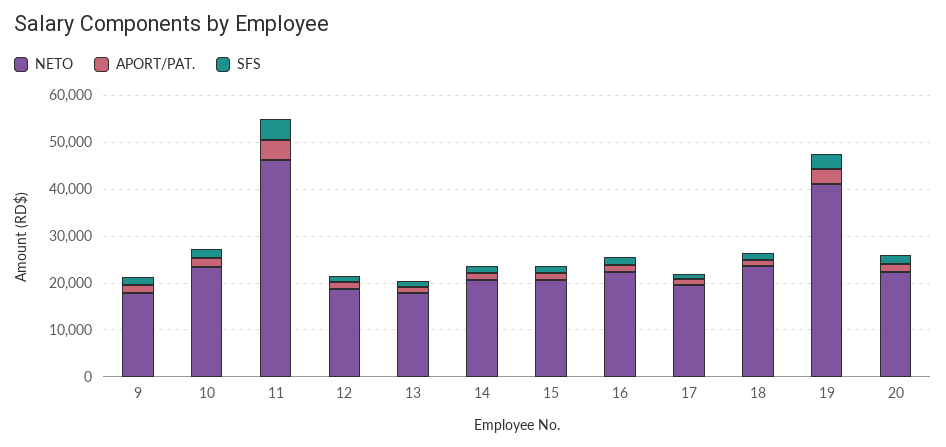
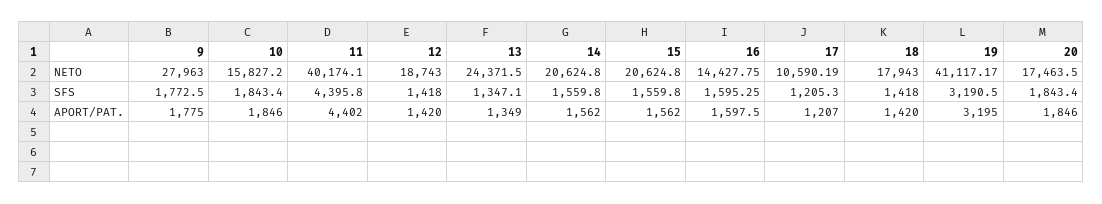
  {
    "NETO": {
-     "9": 18000,
+     "9": 27963,
-     "10": 24000,
+     "10": 15827.2,
-     "11": 46000,
+     "11": 40174.1,
      "12": 18743,
-     "13": 18000,
+     "13": 24371.5,
      "14": 20624.8,
      "15": 20624.8,
-     "16": 22000,
+     "16": 14427.75,
-     "17": 20000,
+     "17": 10590.19,
-     "18": 24000,
+     "18": 17943,
      "19": 41117.17,
-     "20": 22000
+     "20": 17463.5
    },
    "APORT/PAT.": {
      "9": 1775,
      "10": 1846,
      "11": 4402,
      "12": 1420,
      "13": 1349,
      "14": 1562,
      "15": 1562,
      "16": 1597.5,
      "17": 1207,
      "18": 1420,
      "19": 3195,
      "20": 1846
    },
    "SFS": {
      "9": 1772.5,
      "10": 1843.4,
      "11": 4395.8,
      "12": 1418,
      "13": 1347.1,
      "14": 1559.8,
      "15": 1559.8,
      "16": 1595.25,
      "17": 1205.3,
      "18": 1418,
      "19": 3190.5,
      "20": 1843.4
    }
  }

